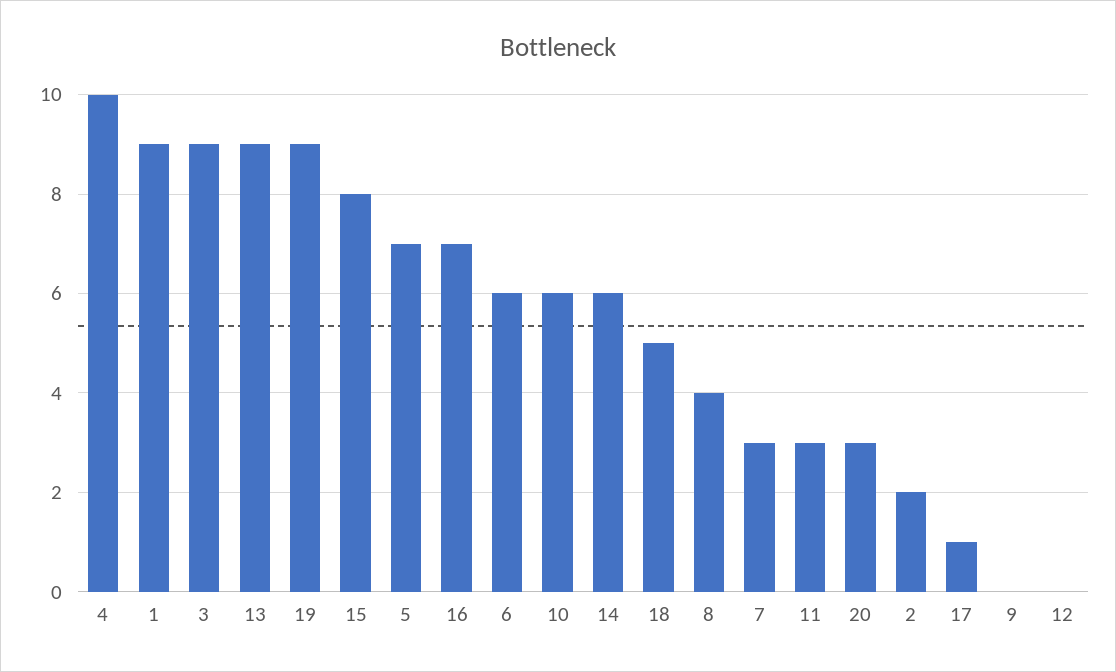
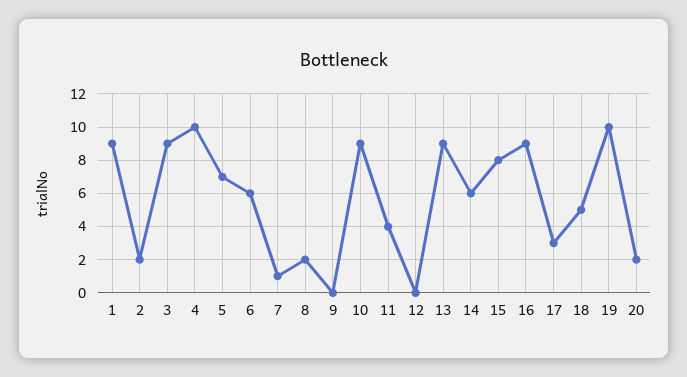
  {
    "4": 10,
    "1": 9,
    "3": 9,
    "13": 9,
-   "19": 9,
+   "19": 10,
    "15": 8,
    "5": 7,
-   "16": 7,
+   "16": 9,
    "6": 6,
-   "10": 6,
+   "10": 9,
    "14": 6,
    "18": 5,
-   "8": 4,
+   "8": 2,
-   "7": 3,
+   "7": 1,
-   "11": 3,
+   "11": 4,
-   "20": 3,
+   "20": 2,
    "2": 2,
-   "17": 1,
+   "17": 3,
    "9": 0,
    "12": 0
  }

